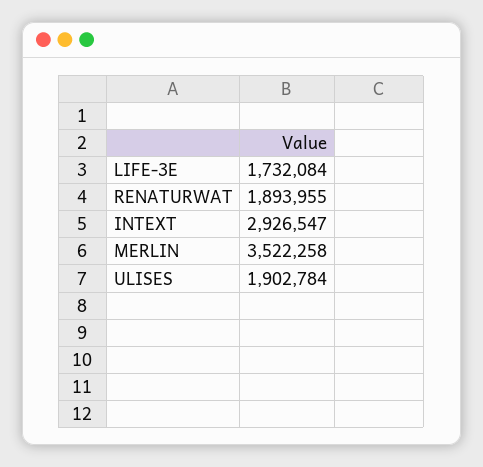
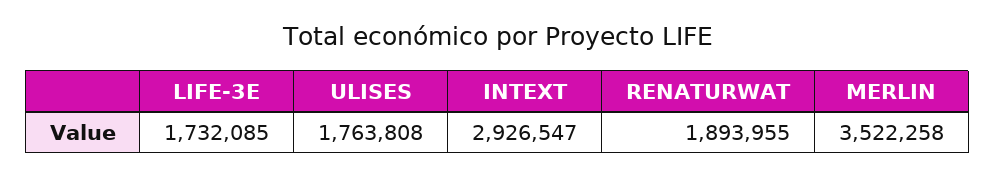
  {
-   "LIFE-3E": 1732084,
+   "LIFE-3E": 1732085,
    "RENATURWAT": 1893955,
    "INTEXT": 2926547,
    "MERLIN": 3522258,
-   "ULISES": 1902784
+   "ULISES": 1763808
  }

